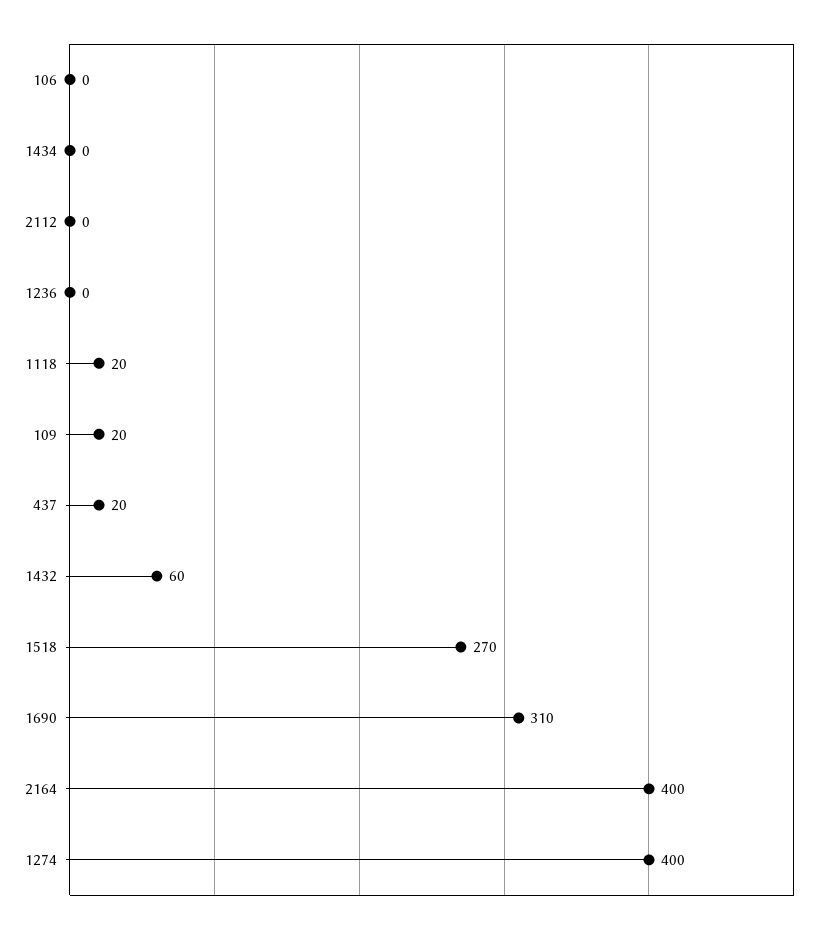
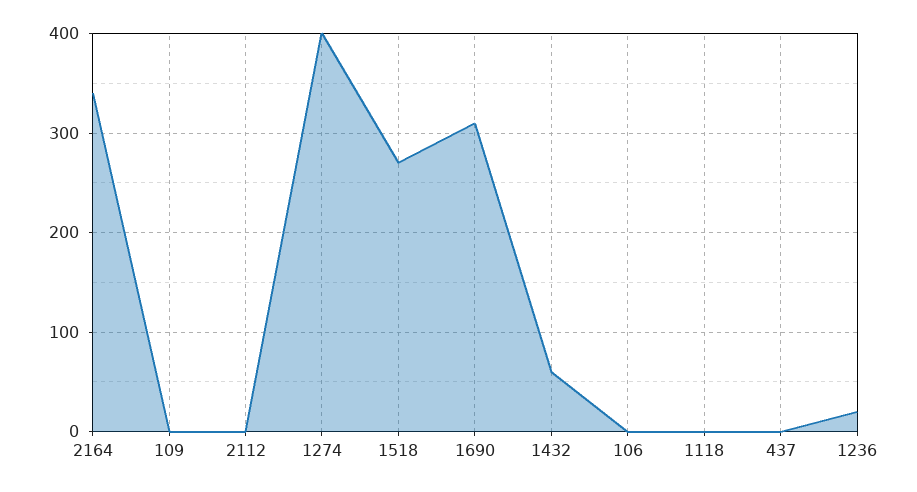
  {
    "106": 0,
-   "1434": 0,
    "2112": 0,
-   "1236": 0,
+   "1236": 20,
-   "1118": 20,
+   "1118": 0,
-   "109": 20,
+   "109": 0,
-   "437": 20,
+   "437": 0,
    "1432": 60,
    "1518": 270,
    "1690": 310,
-   "2164": 400,
+   "2164": 340,
    "1274": 400
  }

